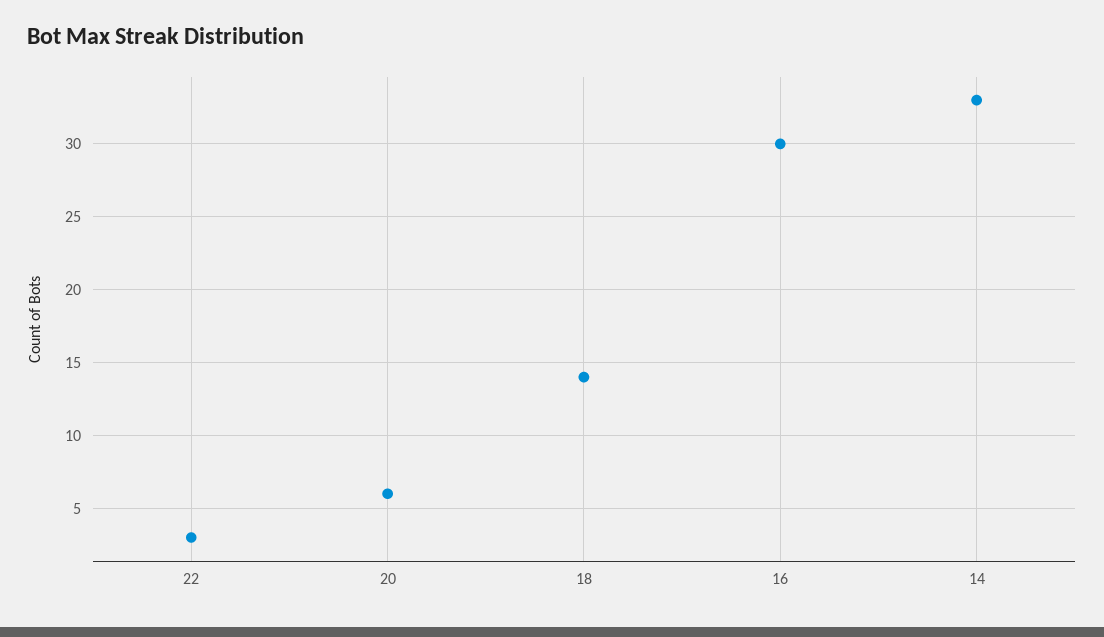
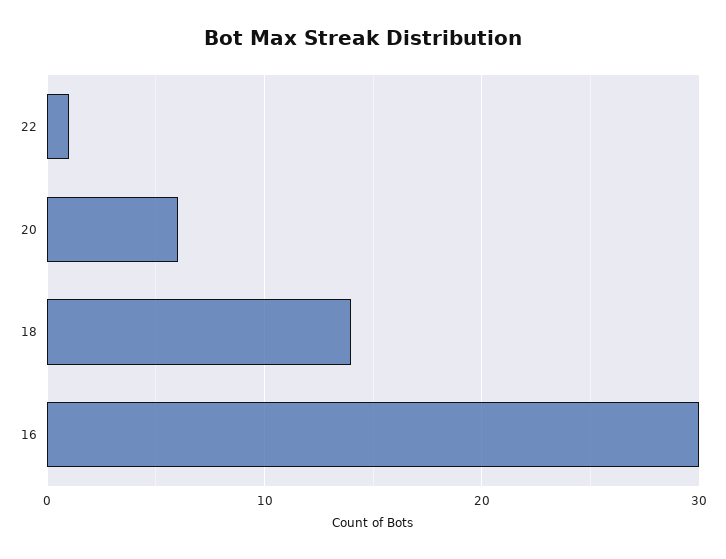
  {
-   "22": 3,
+   "22": 1,
    "20": 6,
    "18": 14,
-   "16": 30,
+   "16": 30
-   "14": 33
  }

